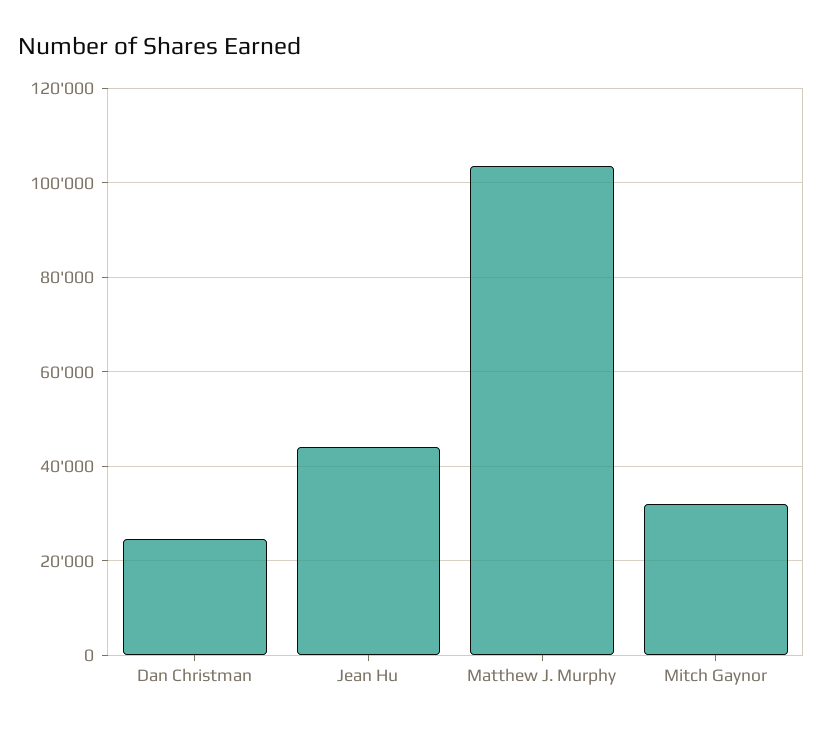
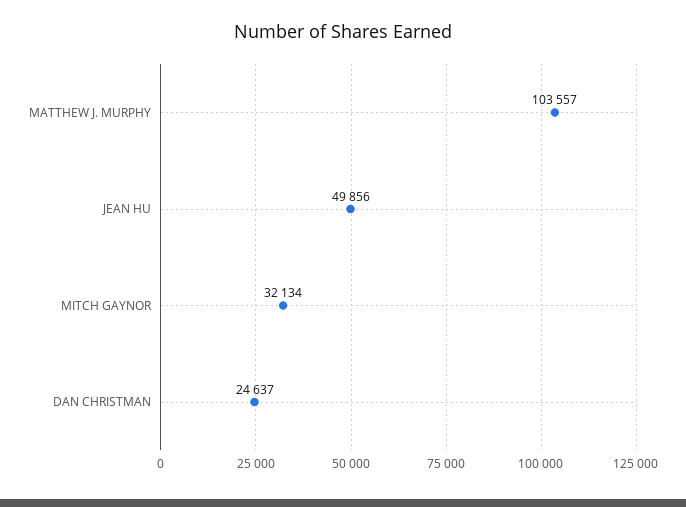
  {
    "Dan Christman": 24637,
-   "Jean Hu": 44000,
+   "Jean Hu": 49856,
    "Matthew J. Murphy": 103557,
    "Mitch Gaynor": 32134
  }

